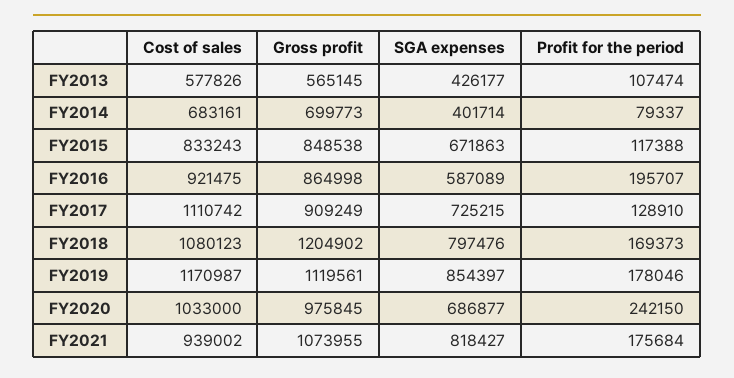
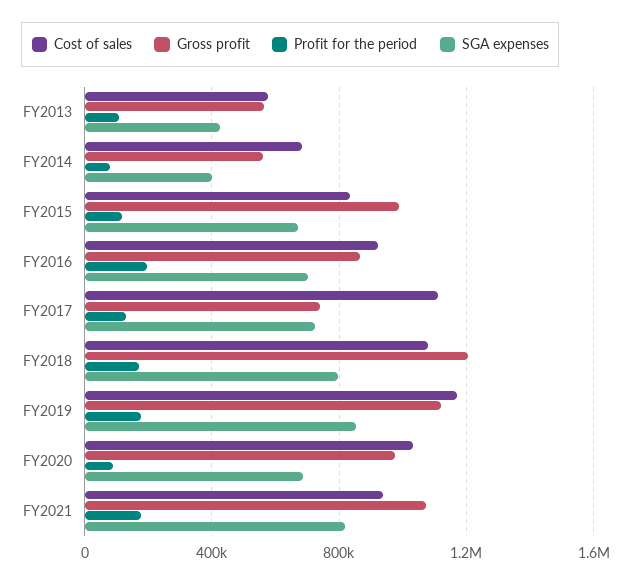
  {
    "Cost of sales": {
      "FY2013": 577826,
      "FY2014": 683161,
      "FY2015": 833243,
      "FY2016": 921475,
      "FY2017": 1110742,
      "FY2018": 1080123,
      "FY2019": 1170987,
      "FY2020": 1033000,
      "FY2021": 939002
    },
    "Gross profit": {
      "FY2013": 565145,
-     "FY2014": 699773,
+     "FY2014": 550000,
-     "FY2015": 848538,
+     "FY2015": 1000000,
      "FY2016": 864998,
-     "FY2017": 909249,
+     "FY2017": 750000,
      "FY2018": 1204902,
      "FY2019": 1119561,
      "FY2020": 975845,
      "FY2021": 1073955
    },
    "SGA expenses": {
      "FY2013": 426177,
      "FY2014": 401714,
      "FY2015": 671863,
-     "FY2016": 587089,
+     "FY2016": 700000,
      "FY2017": 725215,
      "FY2018": 797476,
      "FY2019": 854397,
      "FY2020": 686877,
      "FY2021": 818427
    },
    "Profit for the period": {
      "FY2013": 107474,
      "FY2014": 79337,
      "FY2015": 117388,
      "FY2016": 195707,
      "FY2017": 128910,
      "FY2018": 169373,
      "FY2019": 178046,
-     "FY2020": 242150,
+     "FY2020": 100000,
      "FY2021": 175684
    }
  }

